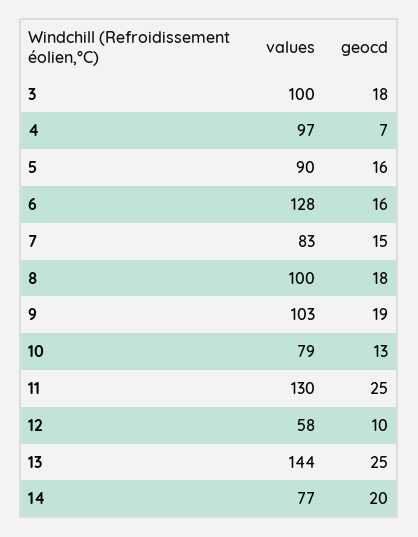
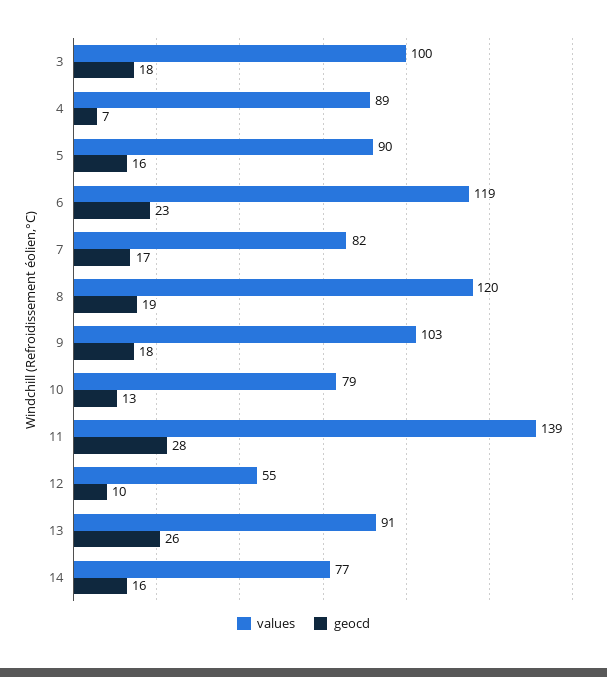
  {
    "values": {
      "3": 100,
-     "4": 97,
+     "4": 89,
      "5": 90,
-     "6": 128,
+     "6": 119,
-     "7": 83,
+     "7": 82,
-     "8": 100,
+     "8": 120,
      "9": 103,
      "10": 79,
-     "11": 130,
+     "11": 139,
-     "12": 58,
+     "12": 55,
-     "13": 144,
+     "13": 91,
      "14": 77
    },
    "geocd": {
      "3": 18,
      "4": 7,
      "5": 16,
-     "6": 16,
+     "6": 23,
-     "7": 15,
+     "7": 17,
-     "8": 18,
+     "8": 19,
-     "9": 19,
+     "9": 18,
      "10": 13,
-     "11": 25,
+     "11": 28,
      "12": 10,
-     "13": 25,
+     "13": 26,
-     "14": 20
+     "14": 16
    }
  }

